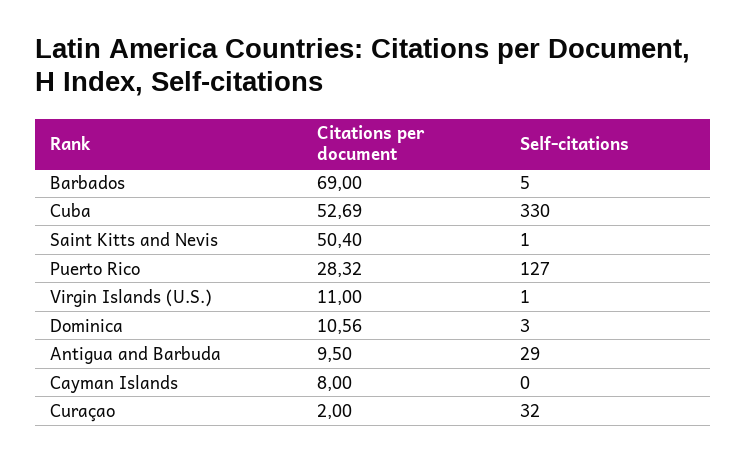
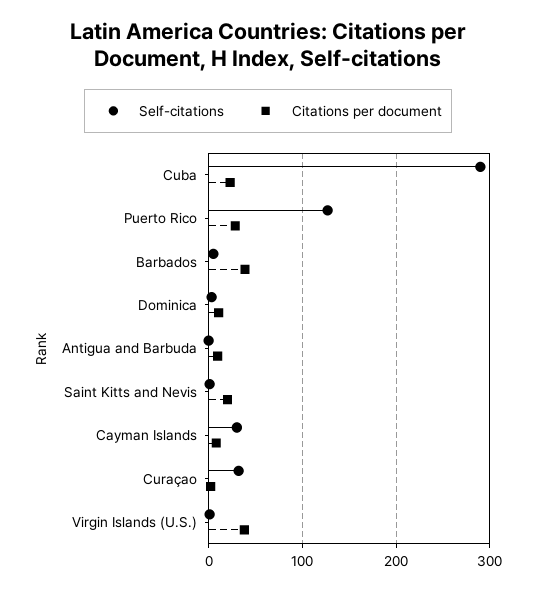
  {
    "Citations per document": {
-     "Barbados": 69,
+     "Barbados": 40,
-     "Cuba": 52.69,
+     "Cuba": 20,
-     "Saint Kitts and Nevis": 50.4,
+     "Saint Kitts and Nevis": 20,
      "Puerto Rico": 28.32,
-     "Virgin Islands (U.S.)": 11,
+     "Virgin Islands (U.S.)": 40,
      "Dominica": 10.56,
      "Antigua and Barbuda": 9.5,
      "Cayman Islands": 8,
      "Curaçao": 2
    },
    "Self-citations": {
      "Barbados": 5,
-     "Cuba": 330,
+     "Cuba": 290,
      "Saint Kitts and Nevis": 1,
      "Puerto Rico": 127,
      "Virgin Islands (U.S.)": 1,
      "Dominica": 3,
-     "Antigua and Barbuda": 29,
+     "Antigua and Barbuda": 0,
-     "Cayman Islands": 0,
+     "Cayman Islands": 30,
      "Curaçao": 32
    }
  }

